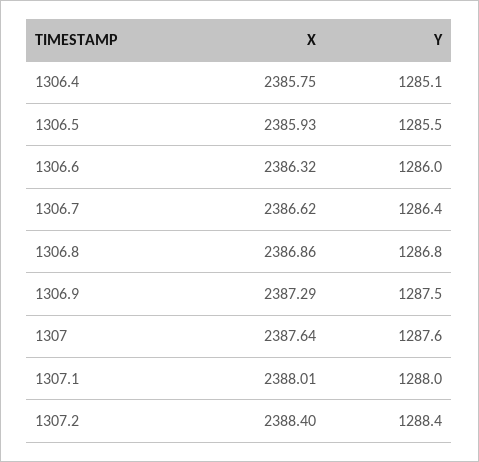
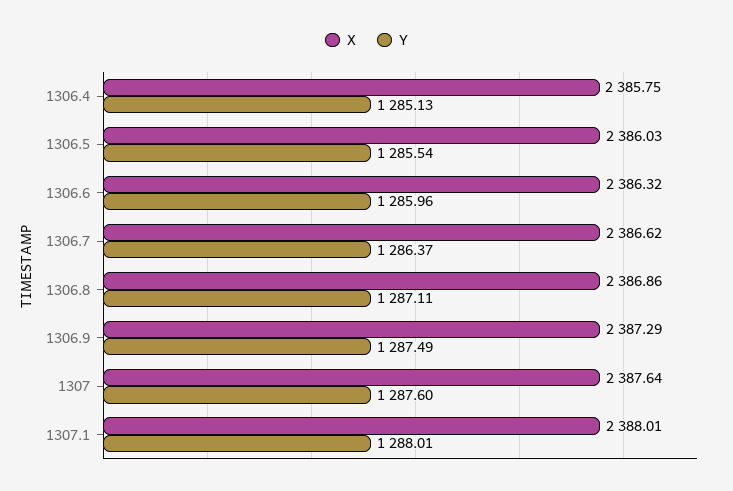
  {
    "X": {
      "1306.4": 2385.75,
-     "1306.5": 2385.93,
+     "1306.5": 2386.03,
      "1306.6": 2386.32,
      "1306.7": 2386.62,
      "1306.8": 2386.86,
      "1306.9": 2387.29,
      "1307": 2387.64,
-     "1307.1": 2388.01,
+     "1307.1": 2388.01
-     "1307.2": 2388.4
    },
    "Y": {
      "1306.4": 1285.13,
      "1306.5": 1285.54,
      "1306.6": 1285.96,
      "1306.7": 1286.37,
-     "1306.8": 1286.8,
+     "1306.8": 1287.11,
      "1306.9": 1287.49,
      "1307": 1287.6,
-     "1307.1": 1288.01,
+     "1307.1": 1288.01
-     "1307.2": 1288.4
    }
  }

